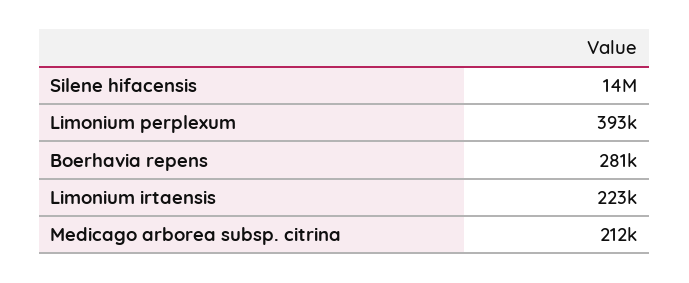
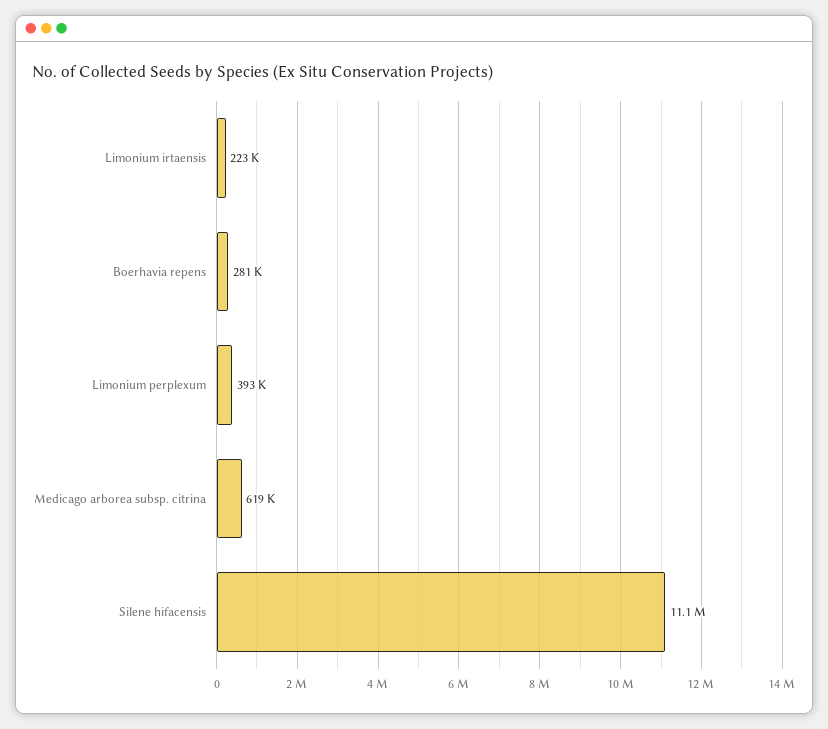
  {
-   "Silene hifacensis": 14000000,
+   "Silene hifacensis": 11100000,
    "Limonium perplexum": 393000,
    "Boerhavia repens": 281000,
    "Limonium irtaensis": 223000,
-   "Medicago arborea subsp. citrina": 212000
+   "Medicago arborea subsp. citrina": 619000
  }

